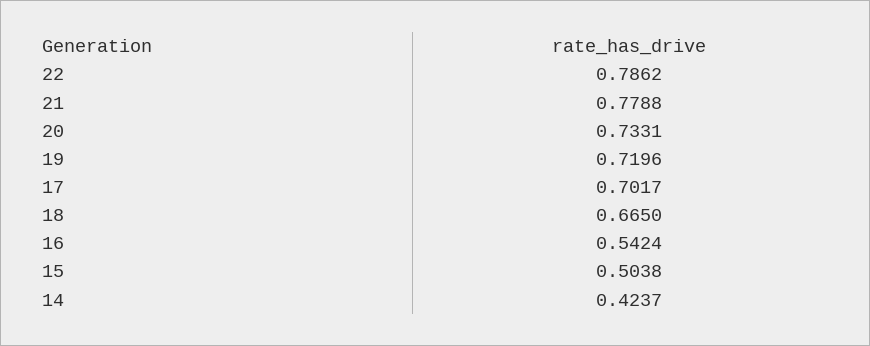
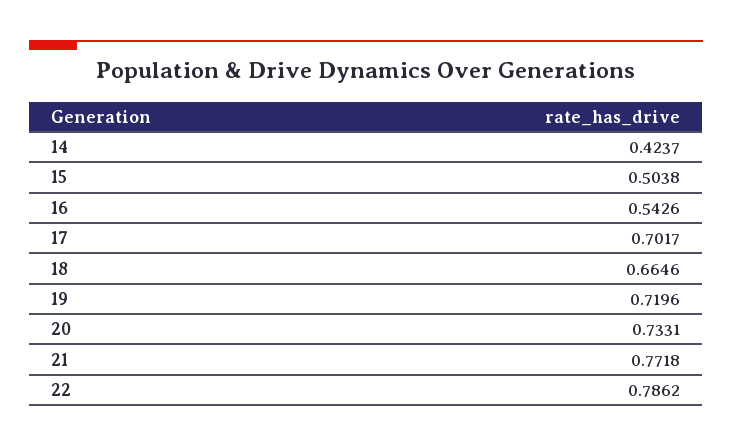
  {
    "22": 0.7862,
-   "21": 0.7788,
+   "21": 0.7718,
    "20": 0.7331,
    "19": 0.7196,
    "17": 0.7017,
-   "18": 0.665,
+   "18": 0.6646,
-   "16": 0.5424,
+   "16": 0.5426,
    "15": 0.5038,
    "14": 0.4237
  }

